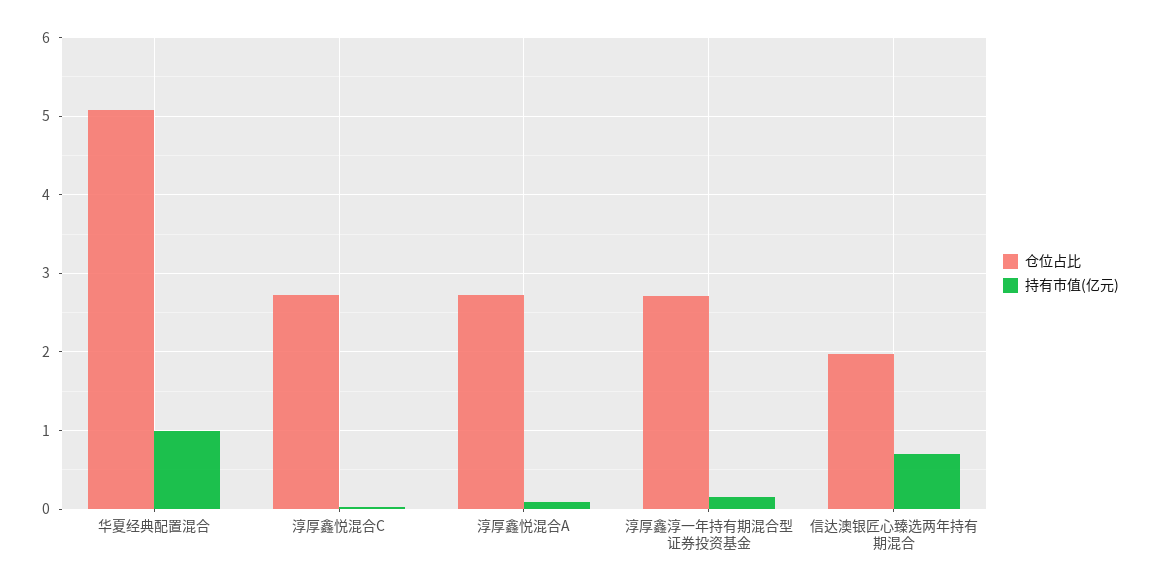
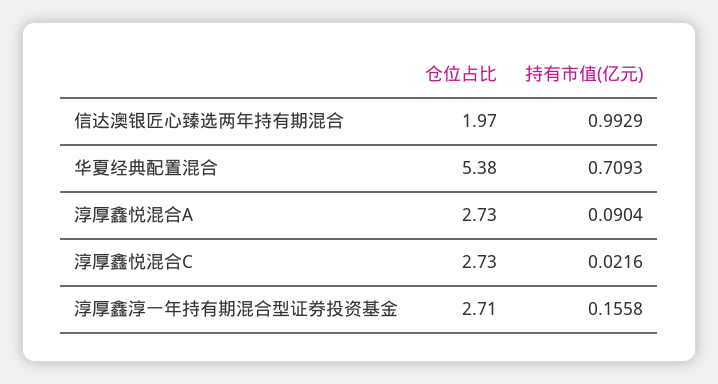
  {
    "仓位占比": {
-     "华夏经典配置混合": 5.1,
+     "华夏经典配置混合": 5.38,
      "淳厚鑫悦混合C": 2.73,
      "淳厚鑫悦混合A": 2.73,
      "淳厚鑫淳一年持有期混合型证券投资基金": 2.71,
      "信达澳银匠心臻选两年持有期混合": 1.97
    },
    "持有市值(亿元)": {
-     "华夏经典配置混合": 1,
+     "华夏经典配置混合": 0.7093,
      "淳厚鑫悦混合C": 0.0216,
      "淳厚鑫悦混合A": 0.0904,
      "淳厚鑫淳一年持有期混合型证券投资基金": 0.1558,
-     "信达澳银匠心臻选两年持有期混合": 0.7
+     "信达澳银匠心臻选两年持有期混合": 0.9929
    }
  }

